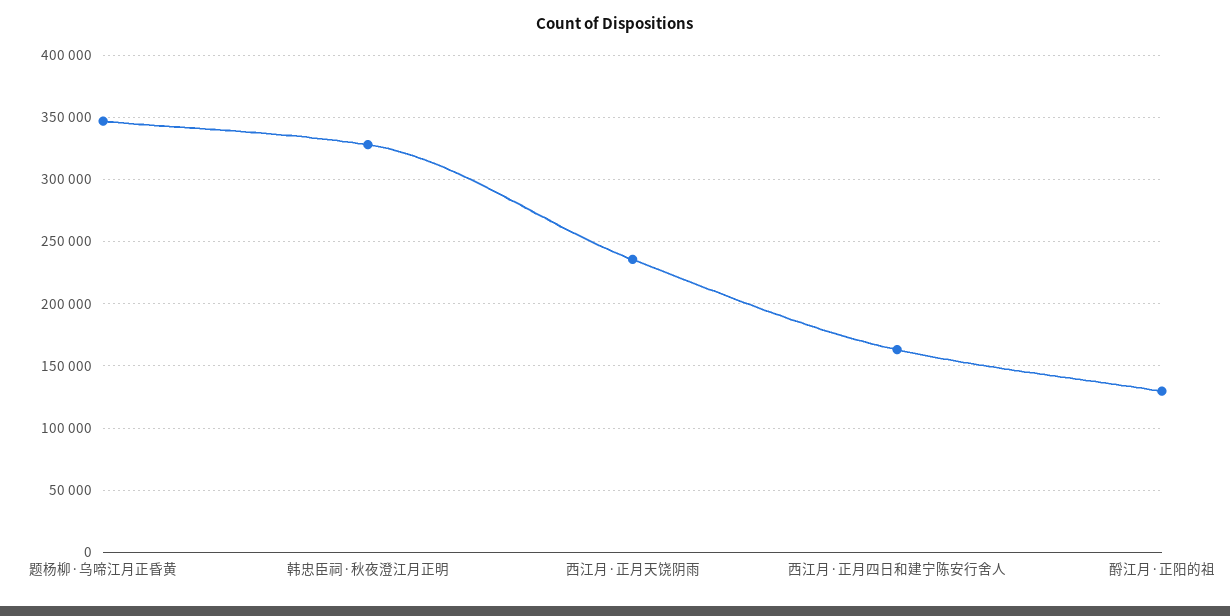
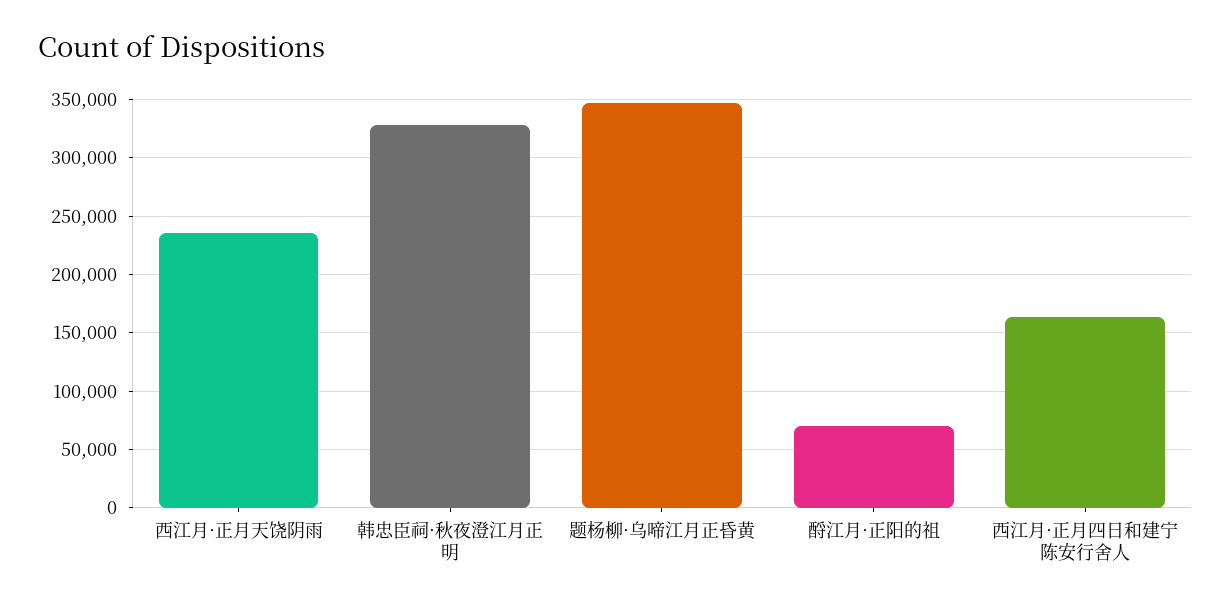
  {
    "题杨柳·乌啼江月正昏黄": 345000,
    "韩忠臣祠·秋夜澄江月正明": 330000,
    "西江月·正月天饶阴雨": 235000,
    "西江月·正月四日和建宁陈安行舍人": 165000,
-   "酹江月·正阳的祖": 130000
+   "酹江月·正阳的祖": 70000
  }

